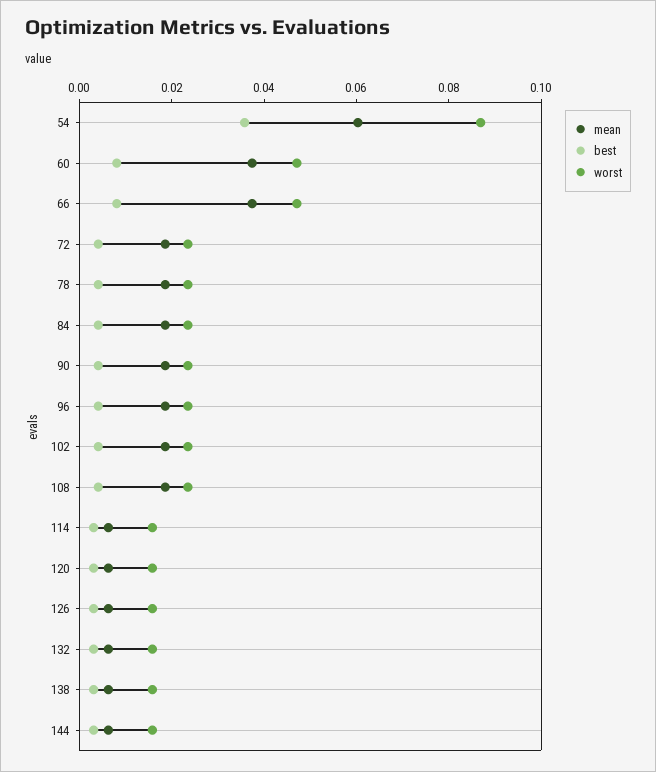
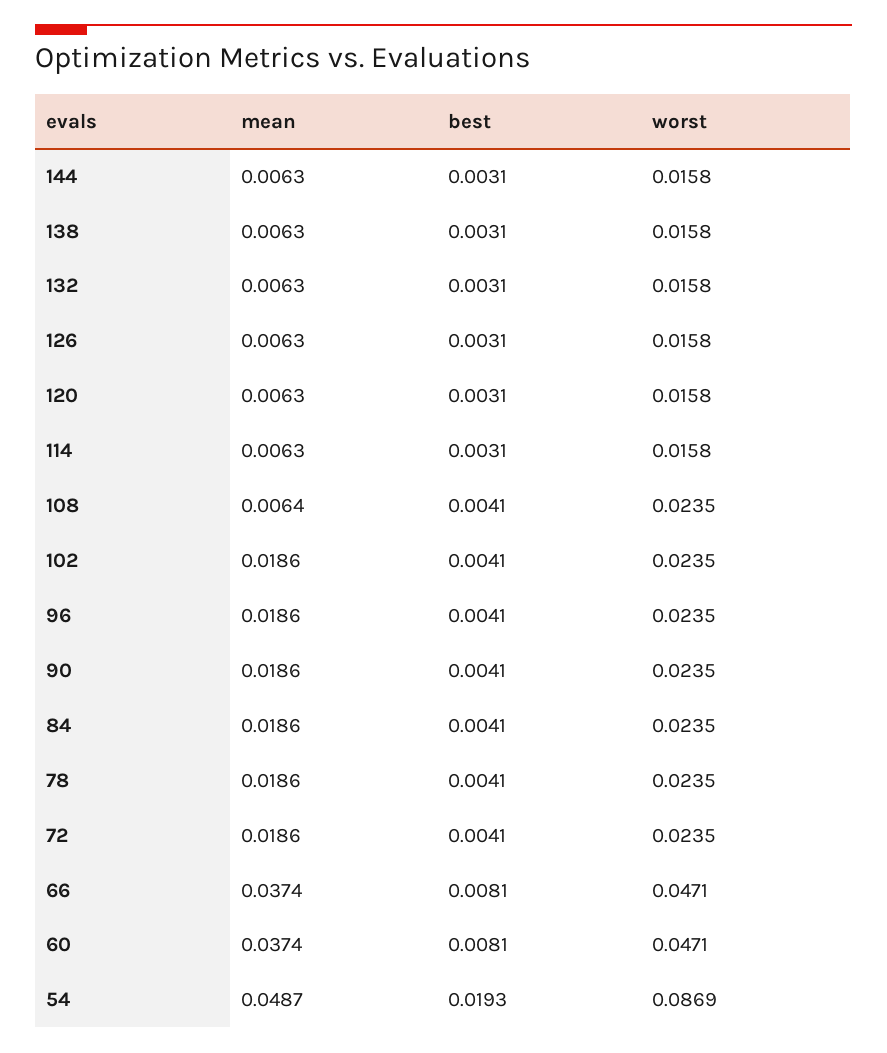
  {
    "mean": {
-     "54": 0.06,
+     "54": 0.0487,
      "60": 0.0374,
      "66": 0.0374,
      "72": 0.0186,
      "78": 0.0186,
      "84": 0.0186,
      "90": 0.0186,
      "96": 0.0186,
      "102": 0.0186,
-     "108": 0.02,
+     "108": 0.0064,
      "114": 0.0063,
      "120": 0.0063,
      "126": 0.0063,
      "132": 0.0063,
      "138": 0.0063,
      "144": 0.0063
    },
    "best": {
-     "54": 0.035,
+     "54": 0.0193,
      "60": 0.0081,
      "66": 0.0081,
      "72": 0.0041,
      "78": 0.0041,
      "84": 0.0041,
      "90": 0.0041,
      "96": 0.0041,
      "102": 0.0041,
      "108": 0.0041,
      "114": 0.0031,
      "120": 0.0031,
      "126": 0.0031,
      "132": 0.0031,
      "138": 0.0031,
      "144": 0.0031
    },
    "worst": {
      "54": 0.0869,
      "60": 0.0471,
      "66": 0.0471,
      "72": 0.0235,
      "78": 0.0235,
      "84": 0.0235,
      "90": 0.0235,
      "96": 0.0235,
      "102": 0.0235,
      "108": 0.0235,
      "114": 0.0158,
      "120": 0.0158,
      "126": 0.0158,
      "132": 0.0158,
      "138": 0.0158,
      "144": 0.0158
    }
  }

